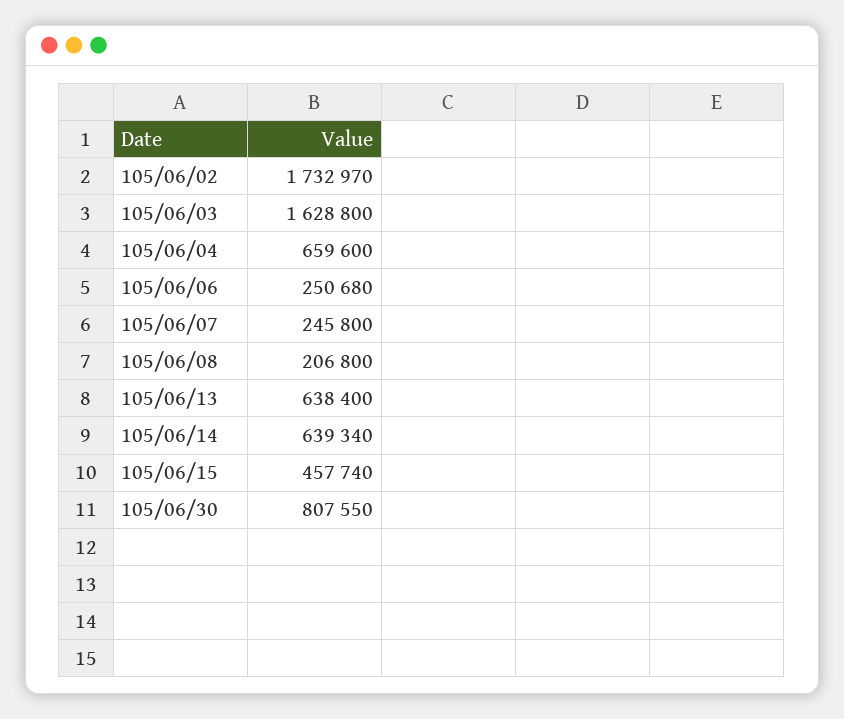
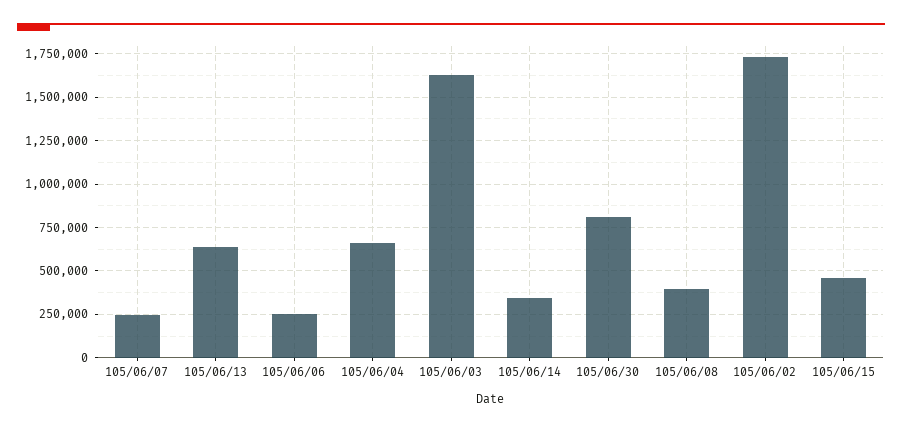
  {
    "105/06/02": 1732970,
    "105/06/03": 1628800,
    "105/06/04": 659600,
    "105/06/06": 250680,
    "105/06/07": 245800,
-   "105/06/08": 206800,
+   "105/06/08": 400000,
    "105/06/13": 638400,
-   "105/06/14": 639340,
+   "105/06/14": 350000,
    "105/06/15": 457740,
    "105/06/30": 807550
  }

